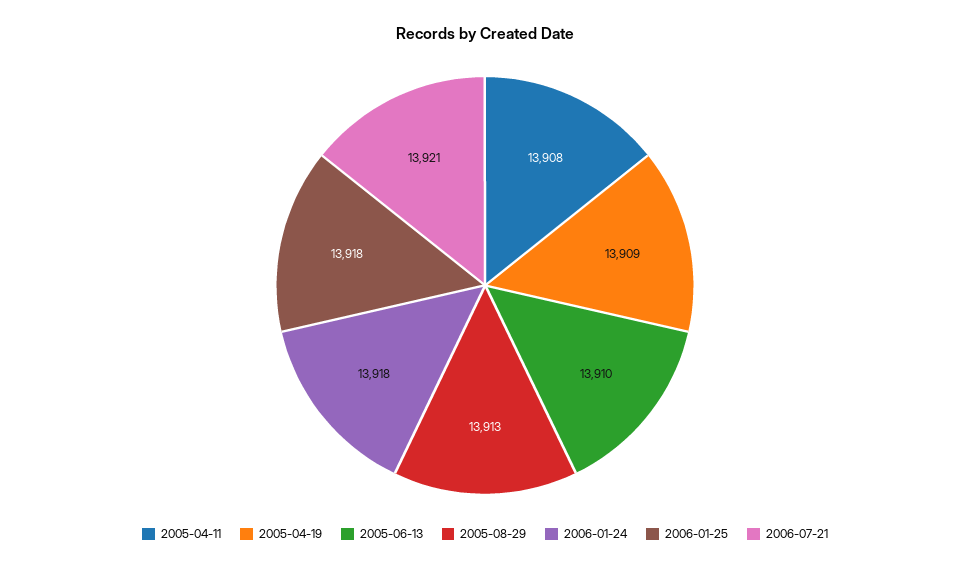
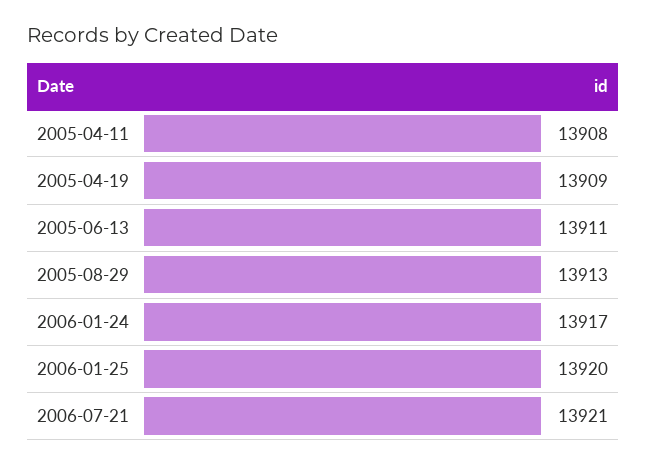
  {
    "2005-04-11": 13908,
    "2005-04-19": 13909,
-   "2005-06-13": 13910,
+   "2005-06-13": 13911,
    "2005-08-29": 13913,
-   "2006-01-24": 13918,
+   "2006-01-24": 13917,
-   "2006-01-25": 13918,
+   "2006-01-25": 13920,
    "2006-07-21": 13921
  }

